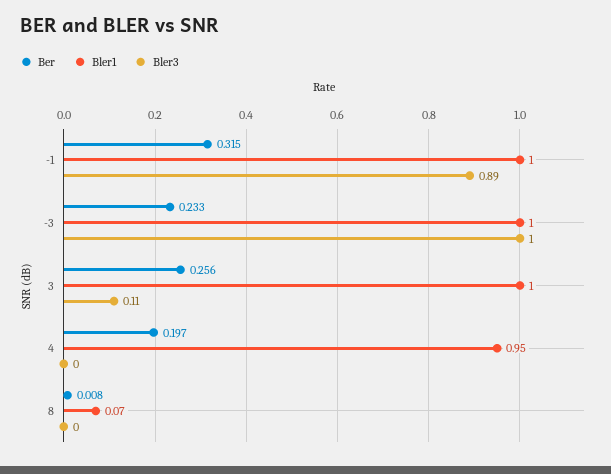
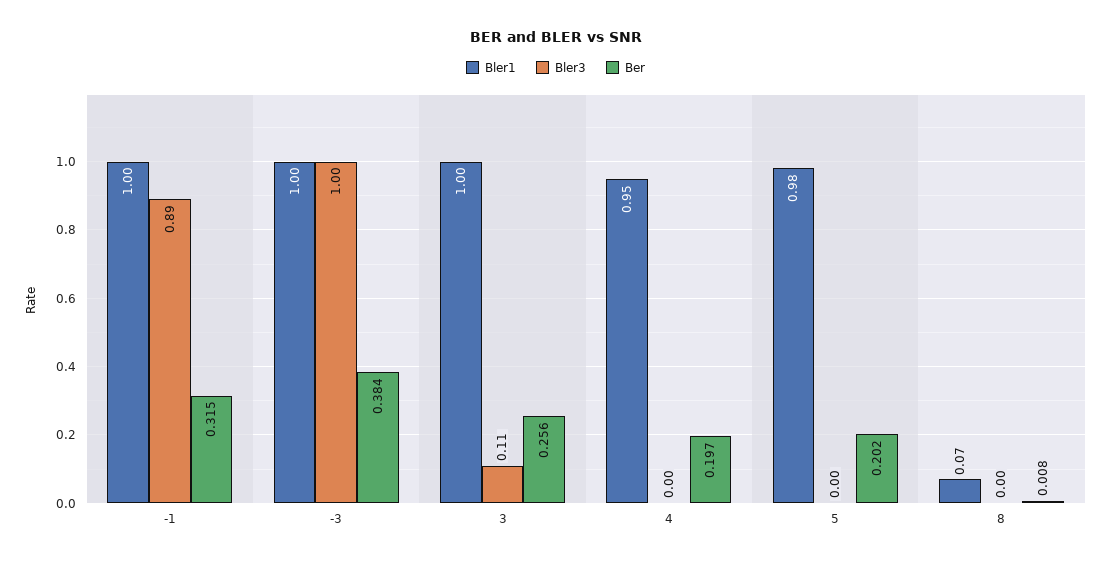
  {
    "Ber": {
      "-1": 0.315,
-     "-3": 0.233,
+     "-3": 0.384,
      "3": 0.256,
      "4": 0.197,
-     "8": 0.008
+     "8": 0.008,
+     "5": 0.202
    },
    "Bler1": {
      "-1": 1,
      "-3": 1,
      "3": 1,
      "4": 0.95,
-     "8": 0.07
+     "8": 0.07,
+     "5": 0.98
    },
    "Bler3": {
      "-1": 0.89,
      "-3": 1,
      "3": 0.11,
      "4": 0,
-     "8": 0
+     "8": 0,
+     "5": 0
    }
  }

